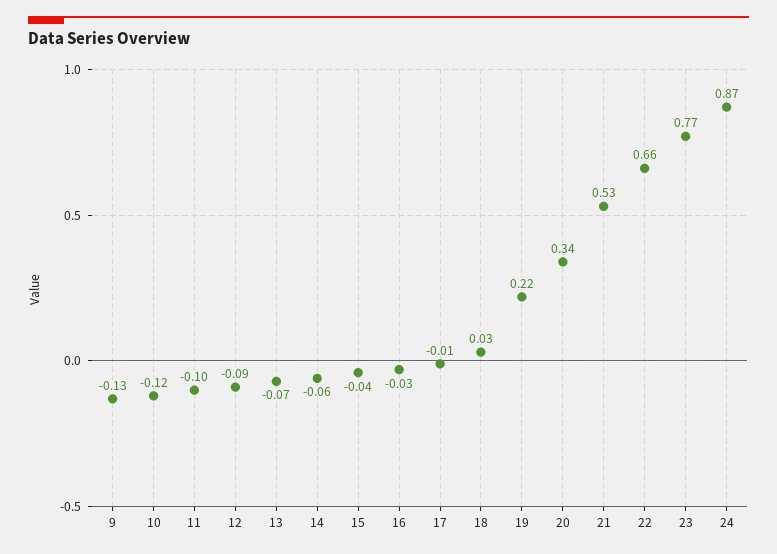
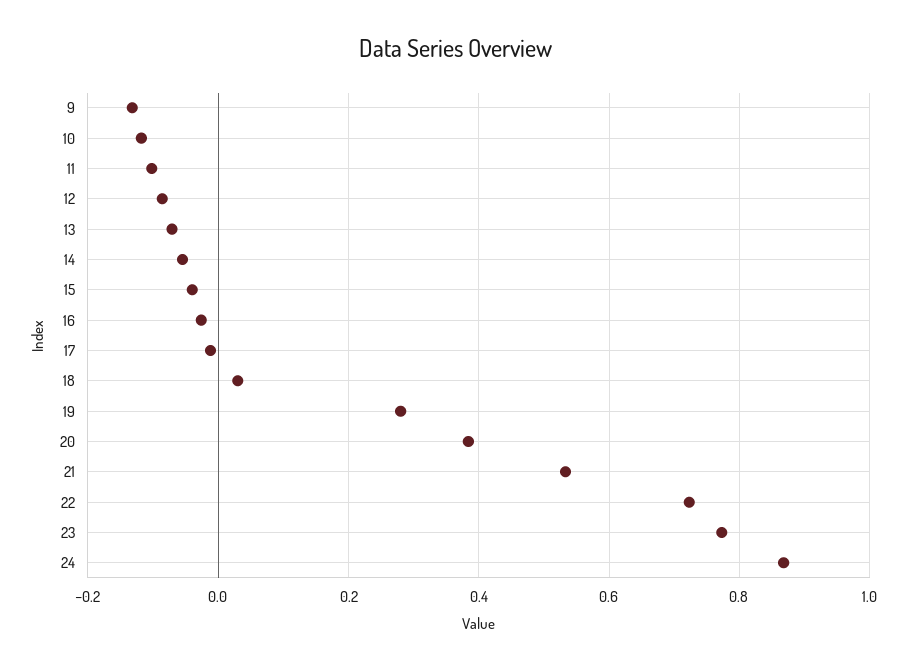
  {
    "9": -0.13,
    "10": -0.12,
    "11": -0.1,
    "12": -0.09,
    "13": -0.07,
    "14": -0.06,
    "15": -0.04,
    "16": -0.03,
    "17": -0.01,
    "18": 0.03,
-   "19": 0.22,
+   "19": 0.28,
-   "20": 0.34,
+   "20": 0.38,
    "21": 0.53,
-   "22": 0.66,
+   "22": 0.72,
    "23": 0.77,
    "24": 0.87
  }

